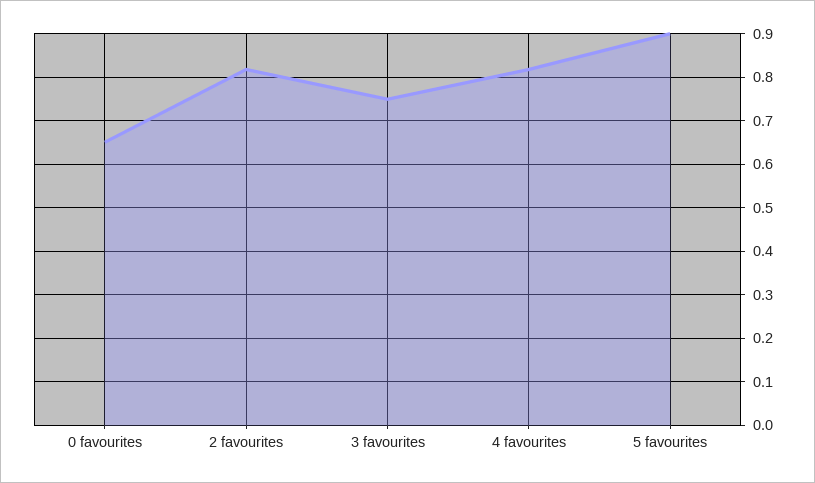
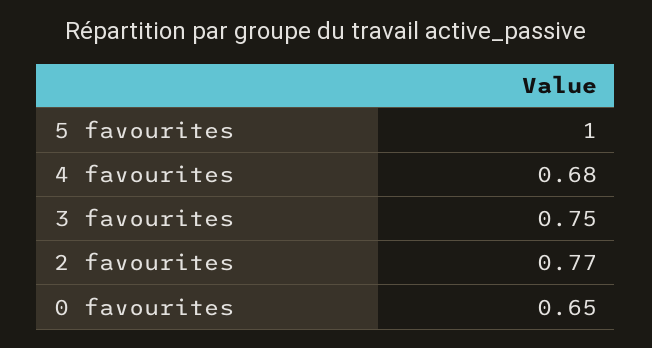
  {
    "0 favourites": 0.65,
-   "2 favourites": 0.82,
+   "2 favourites": 0.77,
    "3 favourites": 0.75,
-   "4 favourites": 0.82,
+   "4 favourites": 0.68,
-   "5 favourites": 0.9
+   "5 favourites": 1
  }

